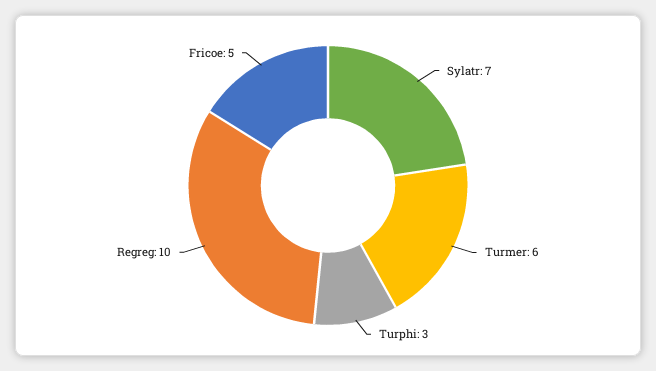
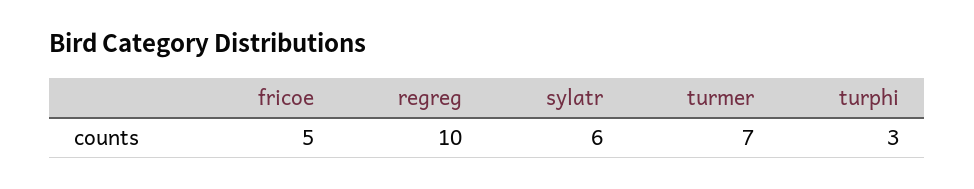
  {
-   "Sylatr": 7,
+   "Sylatr": 6,
-   "Turmer": 6,
+   "Turmer": 7,
    "Turphi": 3,
    "Regreg": 10,
    "Fricoe": 5
  }

